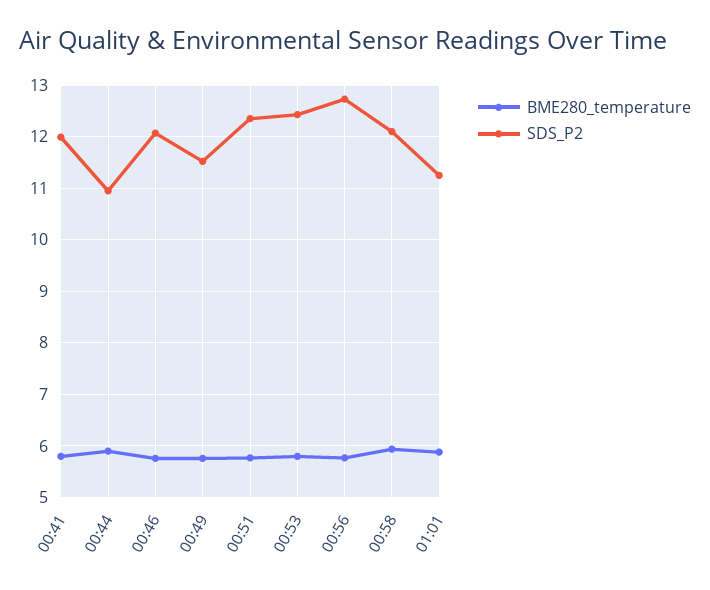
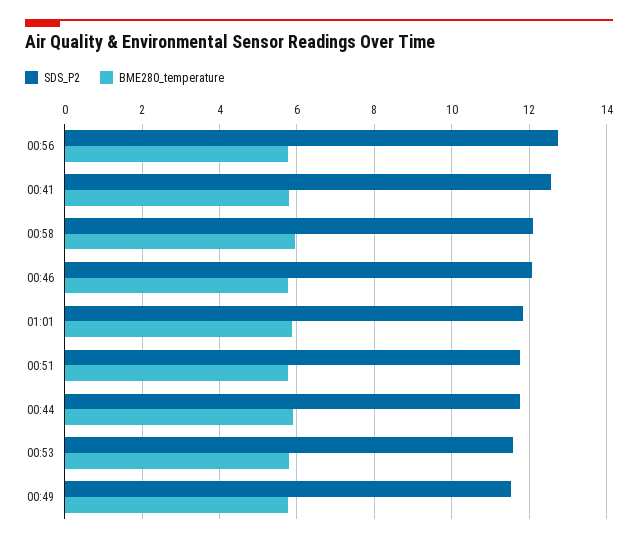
  {
    "BME280_temperature": {
      "00:41": 5.8,
      "00:44": 6,
      "00:46": 5.8,
      "00:49": 5.8,
      "00:51": 5.8,
      "00:53": 5.8,
      "00:56": 5.8,
      "00:58": 6,
      "01:01": 5.8
    },
    "SDS_P2": {
-     "00:41": 12,
+     "00:41": 12.6,
-     "00:44": 11,
+     "00:44": 11.8,
      "00:46": 12,
      "00:49": 11.6,
-     "00:51": 12.4,
+     "00:51": 11.8,
-     "00:53": 12.4,
+     "00:53": 11.6,
      "00:56": 12.8,
      "00:58": 12.2,
-     "01:01": 11.2
+     "01:01": 11.8
    }
  }

